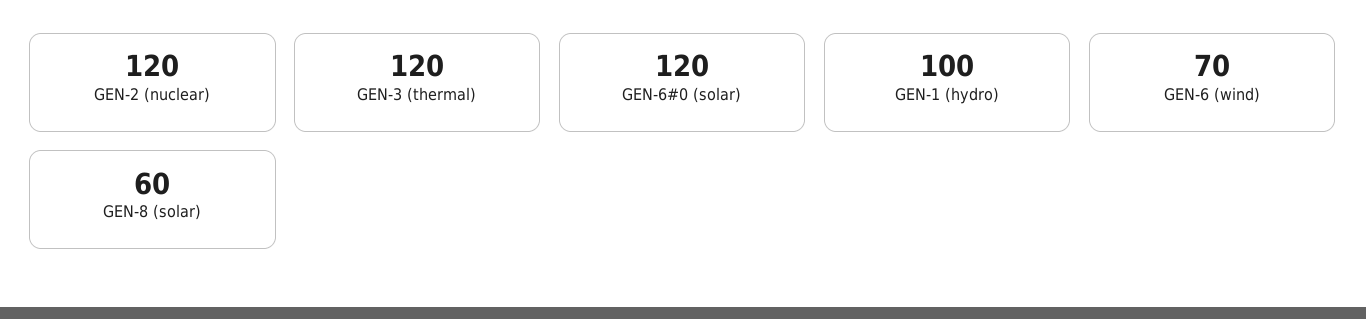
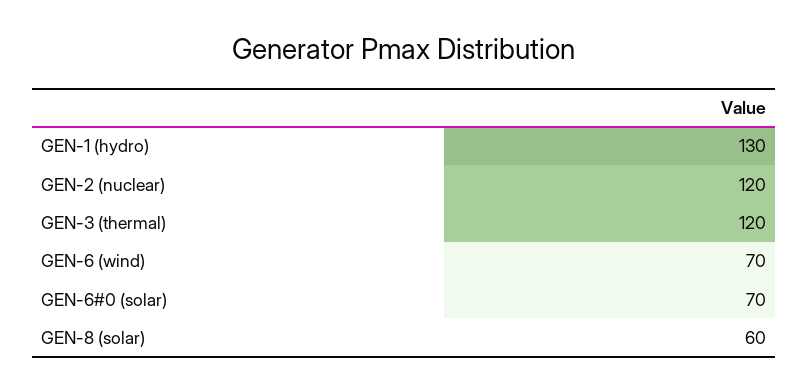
  {
    "GEN-2 (nuclear)": 120,
    "GEN-3 (thermal)": 120,
-   "GEN-6#0 (solar)": 120,
+   "GEN-6#0 (solar)": 70,
-   "GEN-1 (hydro)": 100,
+   "GEN-1 (hydro)": 130,
    "GEN-6 (wind)": 70,
    "GEN-8 (solar)": 60
  }

